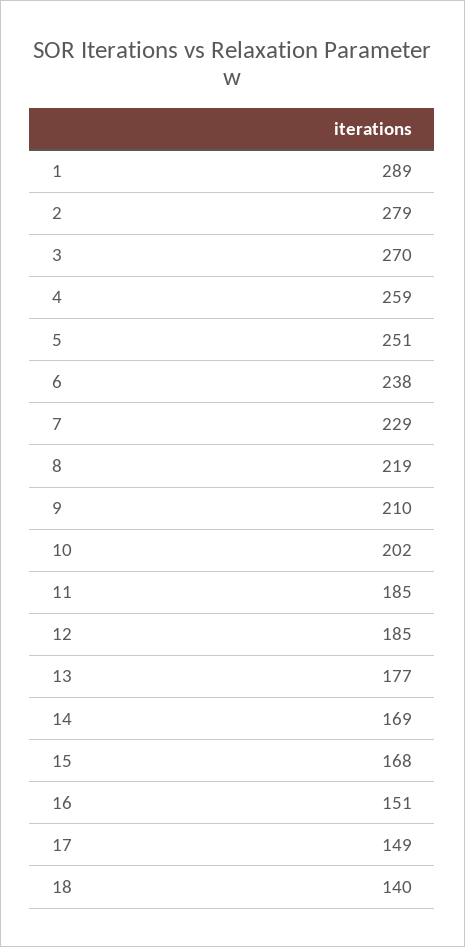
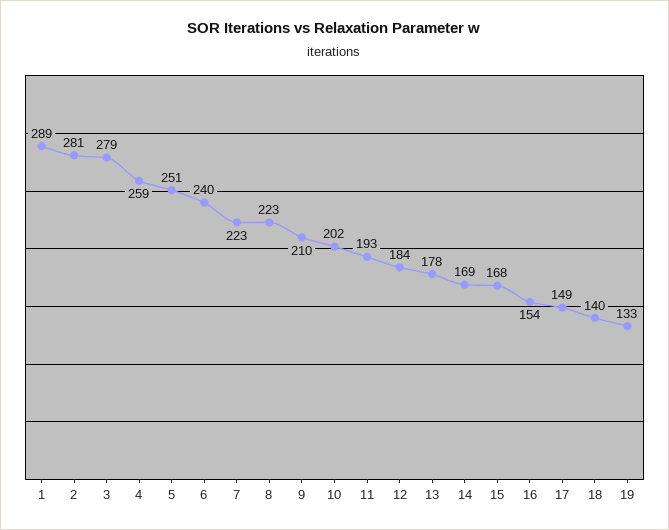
  {
    "1": 289,
-   "2": 279,
+   "2": 281,
-   "3": 270,
+   "3": 279,
    "4": 259,
    "5": 251,
-   "6": 238,
+   "6": 240,
-   "7": 229,
+   "7": 223,
-   "8": 219,
+   "8": 223,
    "9": 210,
    "10": 202,
-   "11": 185,
+   "11": 193,
-   "12": 185,
+   "12": 184,
-   "13": 177,
+   "13": 178,
    "14": 169,
    "15": 168,
-   "16": 151,
+   "16": 154,
    "17": 149,
-   "18": 140
+   "18": 140,
+   "19": 133
  }

